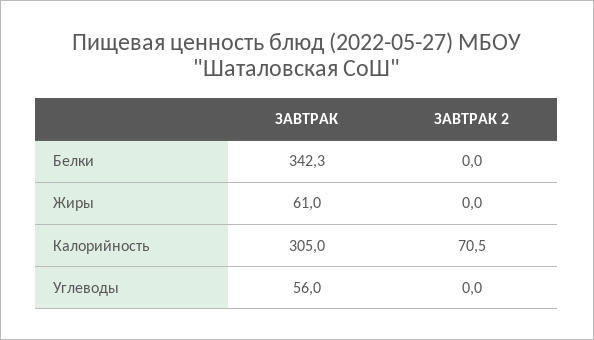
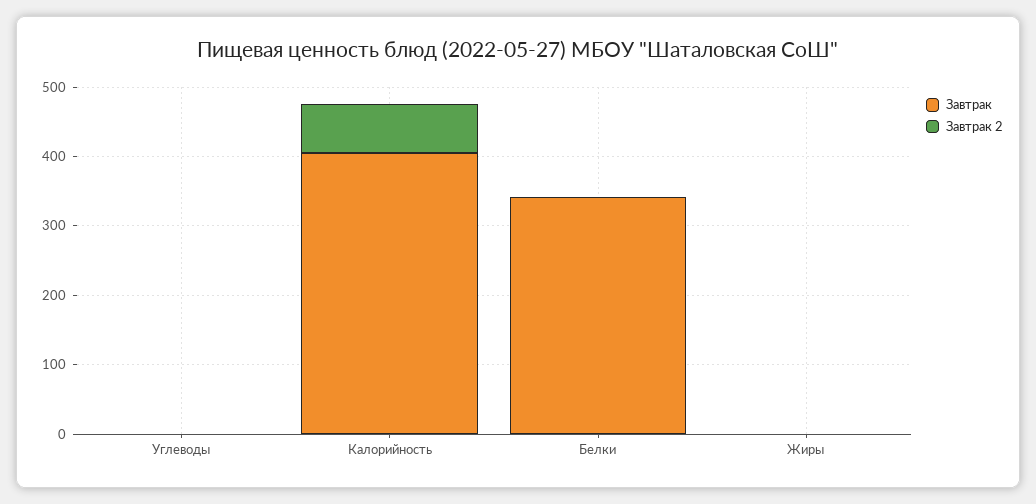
  {
    "ЗАВТРАК": {
      "Белки": 342.3,
-     "Жиры": 61,
+     "Жиры": 0,
-     "Калорийность": 305,
+     "Калорийность": 400,
-     "Углеводы": 56
+     "Углеводы": 0
    },
    "ЗАВТРАК 2": {
      "Белки": 0,
      "Жиры": 0,
      "Калорийность": 70.5,
      "Углеводы": 0
    }
  }

